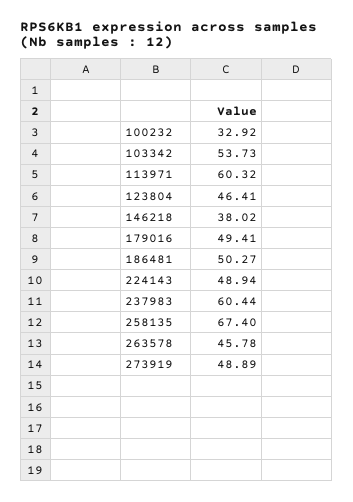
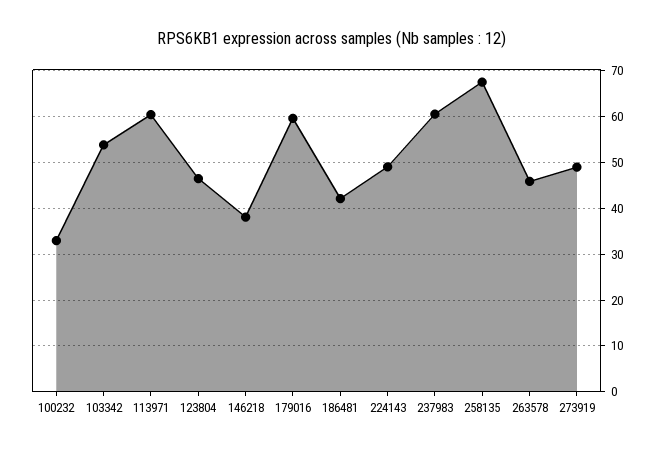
  {
    "100232": 32.92,
    "103342": 53.73,
    "113971": 60.32,
    "123804": 46.41,
    "146218": 38.02,
-   "179016": 49.41,
+   "179016": 60,
-   "186481": 50.27,
+   "186481": 42,
    "224143": 48.94,
    "237983": 60.44,
    "258135": 67.4,
    "263578": 45.78,
    "273919": 48.89
  }

